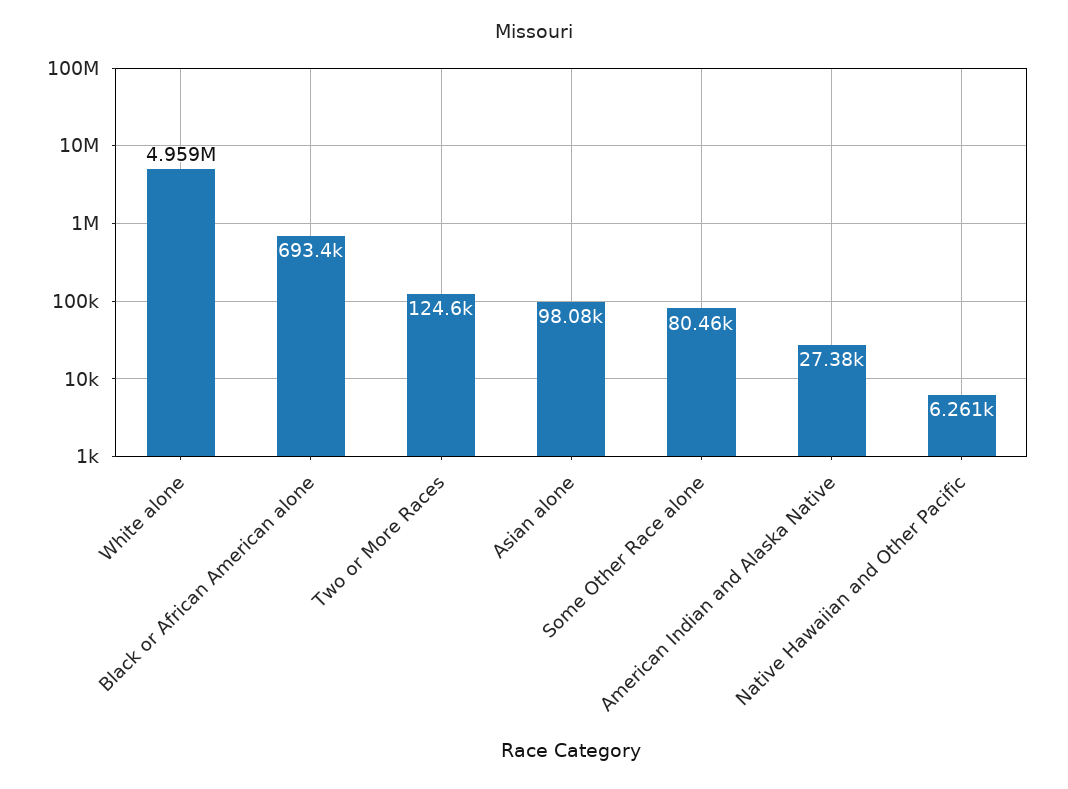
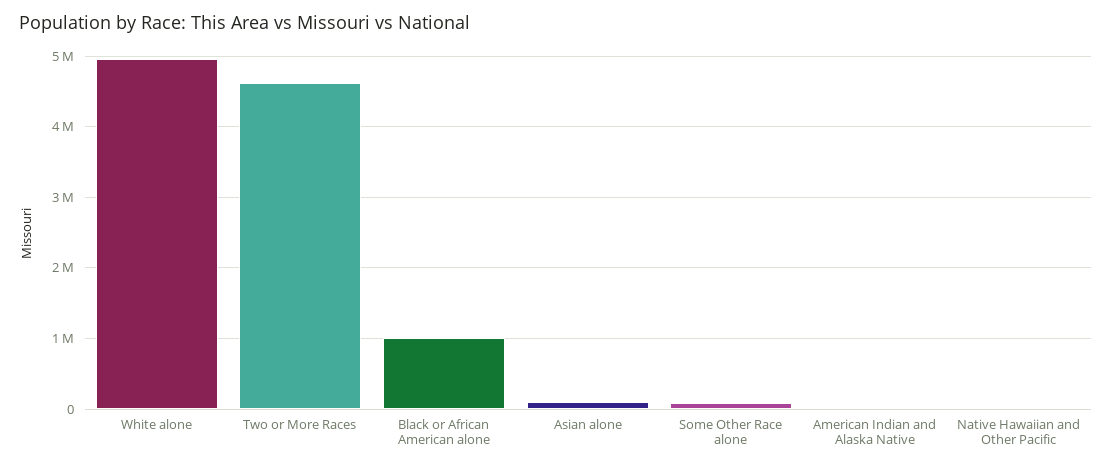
  {
    "White alone": 4959000,
-   "Black or African American alone": 693400,
+   "Black or African American alone": 1000000,
-   "Two or More Races": 124600,
+   "Two or More Races": 4600000,
    "Asian alone": 98080,
    "Some Other Race alone": 80460,
    "American Indian and Alaska Native": 27380,
    "Native Hawaiian and Other Pacific": 6261
  }

